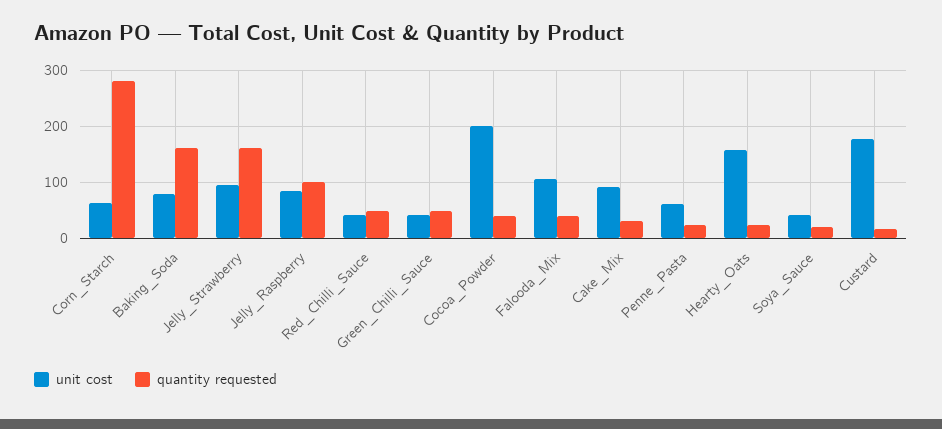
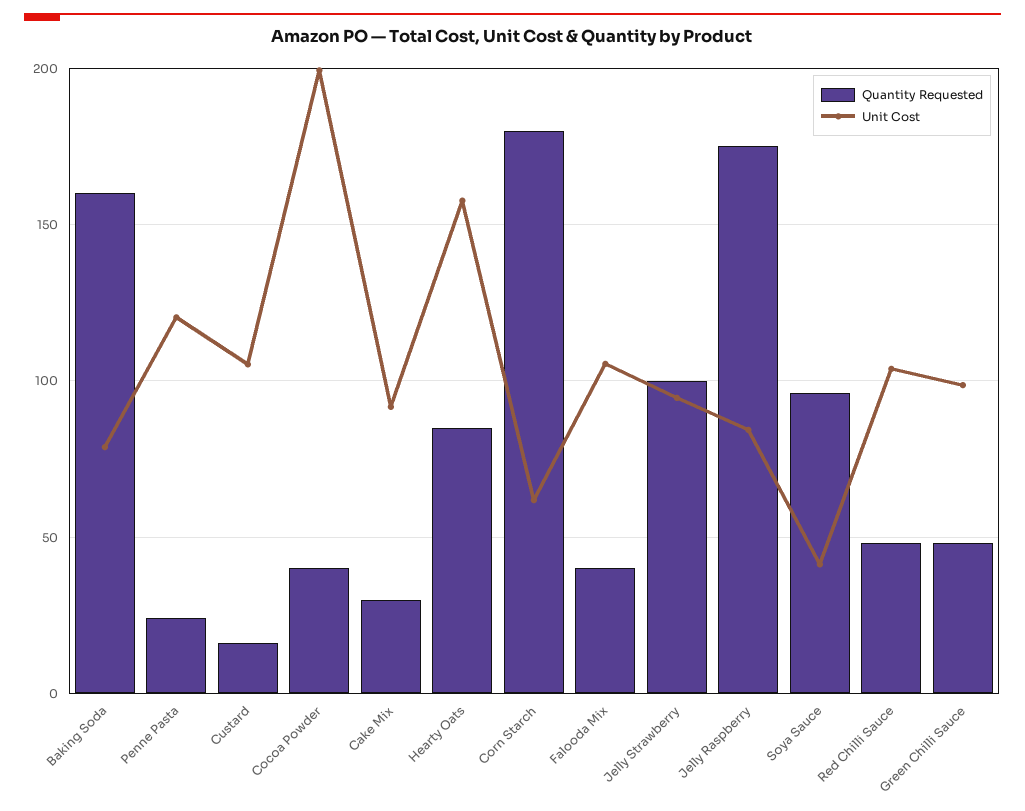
  {
    "unit cost": {
      "Corn_Starch": 60,
      "Baking_Soda": 80,
      "Jelly_Strawberry": 95,
      "Jelly_Raspberry": 85,
-     "Red_Chilli_Sauce": 40,
+     "Red_Chilli_Sauce": 105,
-     "Green_Chilli_Sauce": 40,
+     "Green_Chilli_Sauce": 100,
      "Cocoa_Powder": 200,
      "Falooda_Mix": 105,
      "Cake_Mix": 90,
-     "Penne_Pasta": 60,
+     "Penne_Pasta": 120,
      "Hearty_Oats": 160,
      "Soya_Sauce": 40,
-     "Custard": 180
+     "Custard": 105
    },
    "quantity requested": {
-     "Corn_Starch": 280,
+     "Corn_Starch": 180,
      "Baking_Soda": 160,
-     "Jelly_Strawberry": 160,
+     "Jelly_Strawberry": 100,
-     "Jelly_Raspberry": 100,
+     "Jelly_Raspberry": 175,
      "Red_Chilli_Sauce": 50,
      "Green_Chilli_Sauce": 50,
      "Cocoa_Powder": 40,
      "Falooda_Mix": 40,
      "Cake_Mix": 30,
      "Penne_Pasta": 25,
-     "Hearty_Oats": 20,
+     "Hearty_Oats": 85,
-     "Soya_Sauce": 20,
+     "Soya_Sauce": 95,
      "Custard": 15
    }
  }

